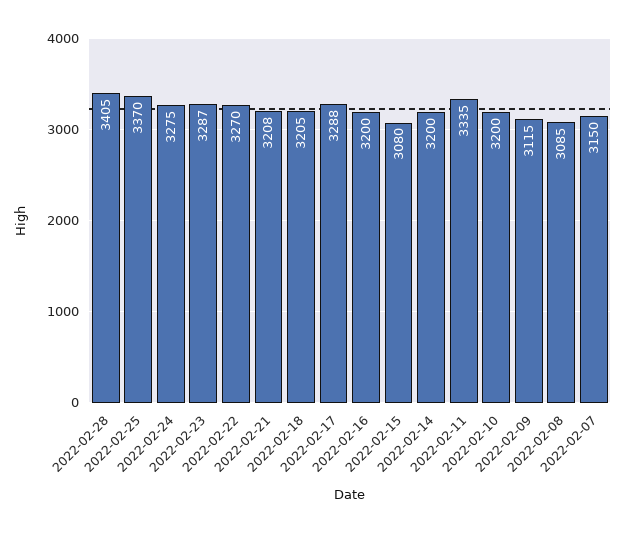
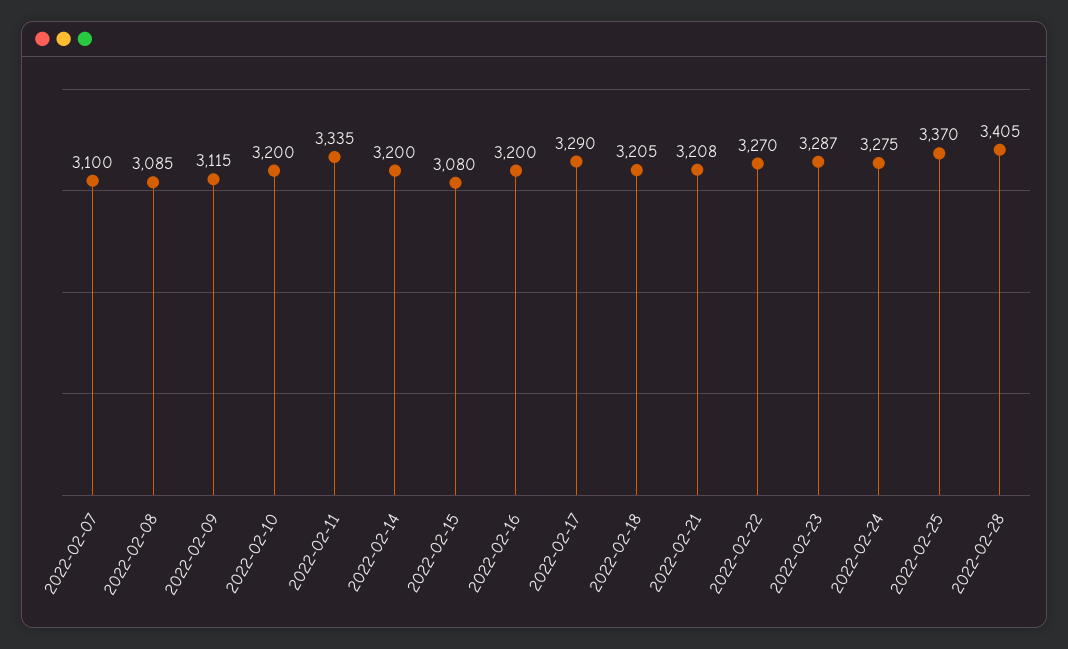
  {
    "2022-02-28": 3405,
    "2022-02-25": 3370,
    "2022-02-24": 3275,
    "2022-02-23": 3287,
    "2022-02-22": 3270,
    "2022-02-21": 3208,
    "2022-02-18": 3205,
-   "2022-02-17": 3288,
+   "2022-02-17": 3290,
    "2022-02-16": 3200,
    "2022-02-15": 3080,
    "2022-02-14": 3200,
    "2022-02-11": 3335,
    "2022-02-10": 3200,
    "2022-02-09": 3115,
    "2022-02-08": 3085,
-   "2022-02-07": 3150
+   "2022-02-07": 3100
  }

